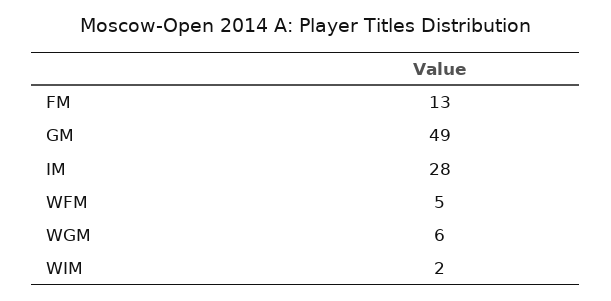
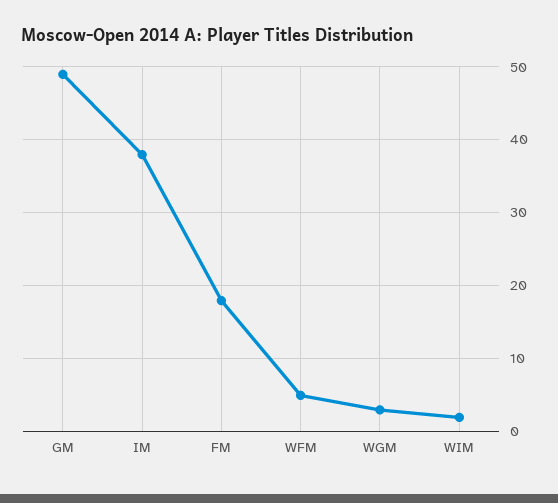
  {
-   "FM": 13,
+   "FM": 18,
    "GM": 49,
-   "IM": 28,
+   "IM": 38,
    "WFM": 5,
-   "WGM": 6,
+   "WGM": 3,
    "WIM": 2
  }

